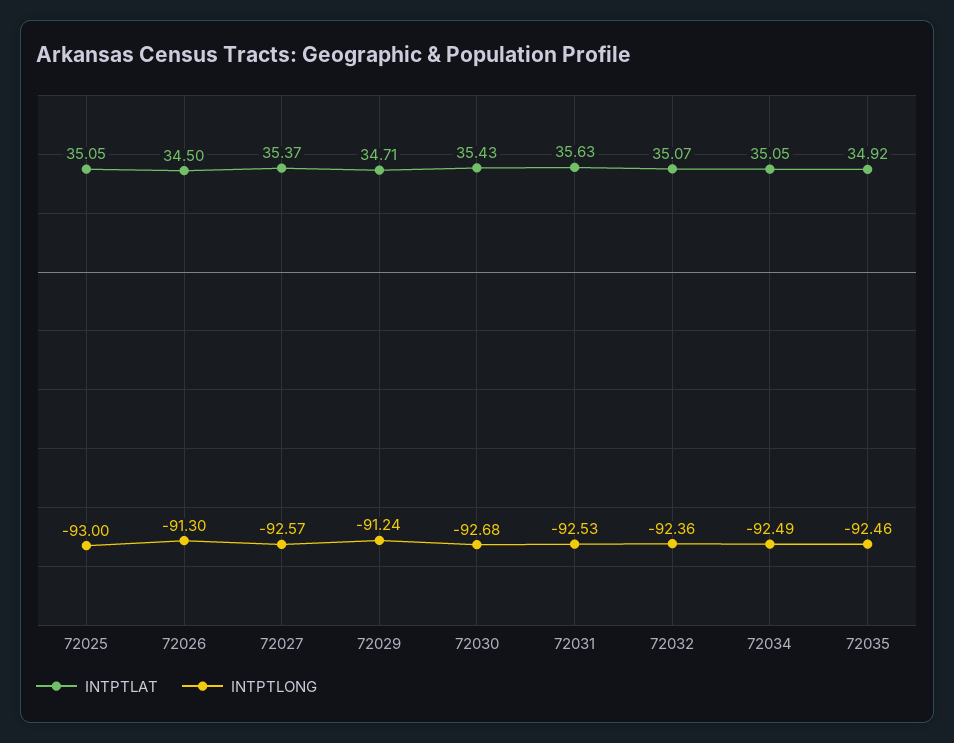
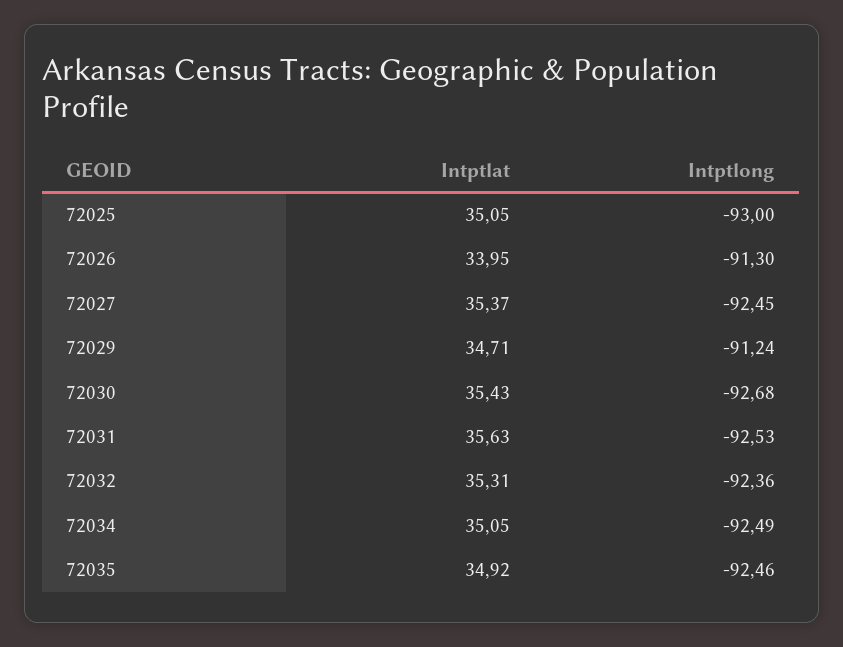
  {
    "INTPTLAT": {
      "72025": 35.05,
-     "72026": 34.5,
+     "72026": 33.95,
      "72027": 35.37,
      "72029": 34.71,
      "72030": 35.43,
      "72031": 35.63,
-     "72032": 35.07,
+     "72032": 35.31,
      "72034": 35.05,
      "72035": 34.92
    },
    "INTPTLONG": {
      "72025": -93,
      "72026": -91.3,
-     "72027": -92.57,
+     "72027": -92.45,
      "72029": -91.24,
      "72030": -92.68,
      "72031": -92.53,
      "72032": -92.36,
      "72034": -92.49,
      "72035": -92.46
    }
  }

